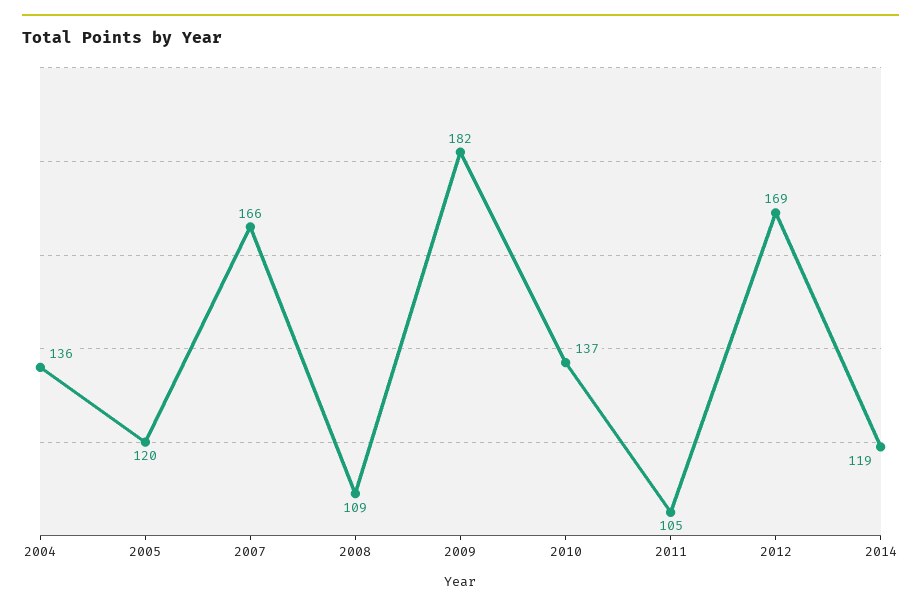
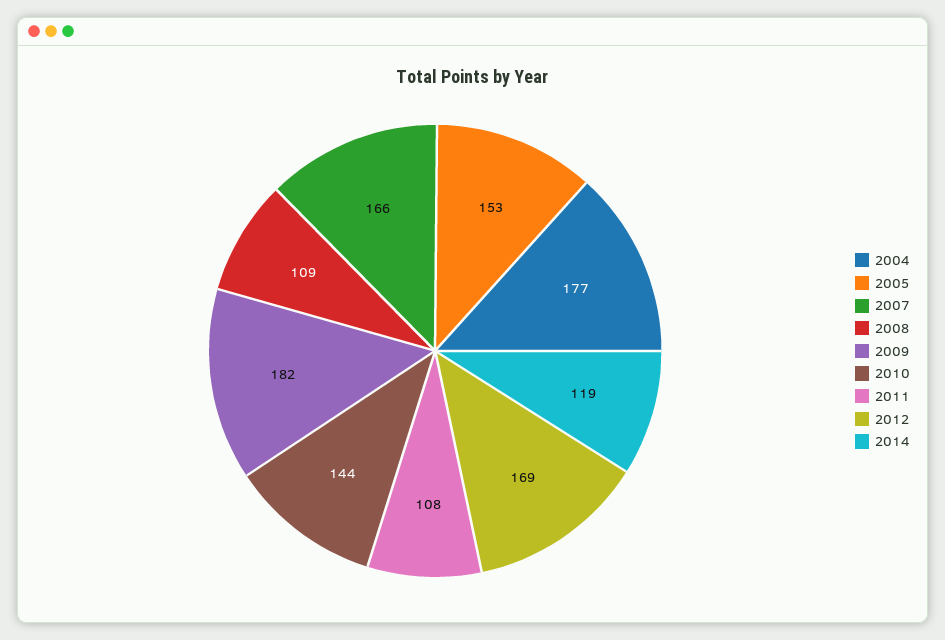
  {
-   "2004": 136,
+   "2004": 177,
-   "2005": 120,
+   "2005": 153,
    "2007": 166,
    "2008": 109,
    "2009": 182,
-   "2010": 137,
+   "2010": 144,
-   "2011": 105,
+   "2011": 108,
    "2012": 169,
    "2014": 119
  }

